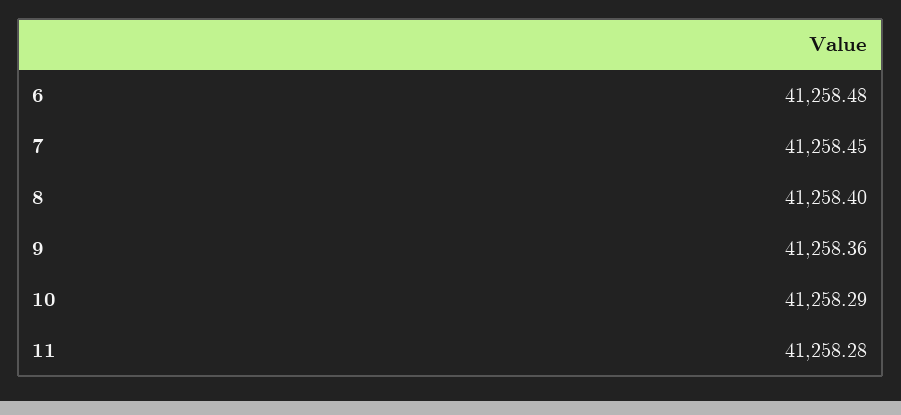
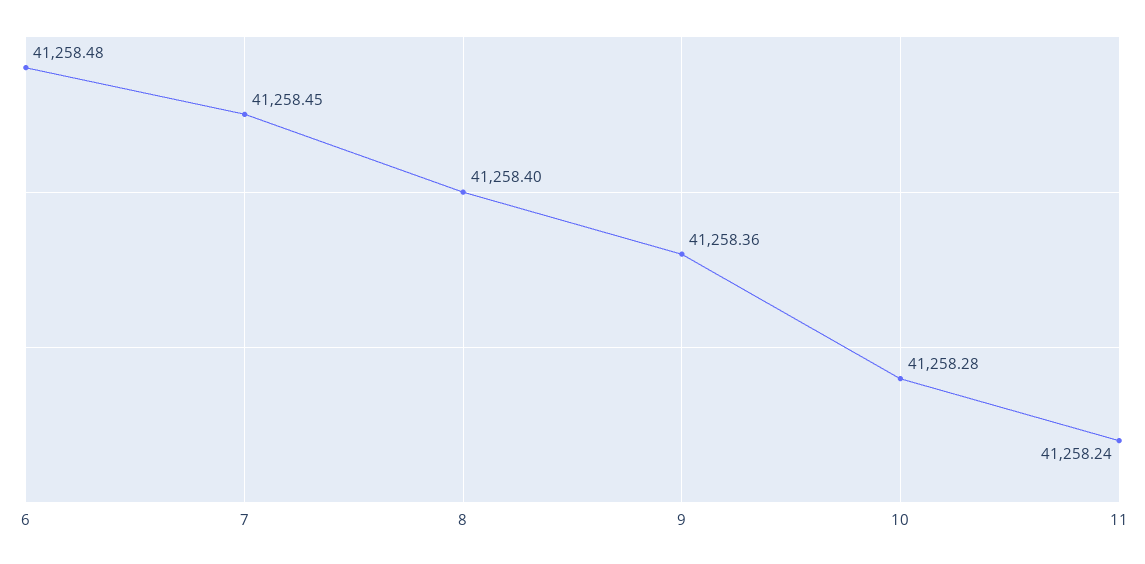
  {
    "6": 41258.48,
    "7": 41258.45,
    "8": 41258.4,
    "9": 41258.36,
-   "10": 41258.29,
+   "10": 41258.28,
-   "11": 41258.28
+   "11": 41258.24
  }

